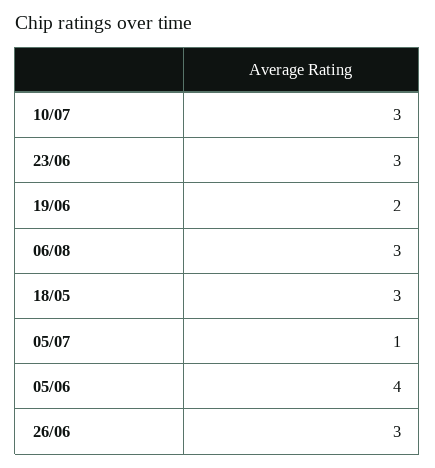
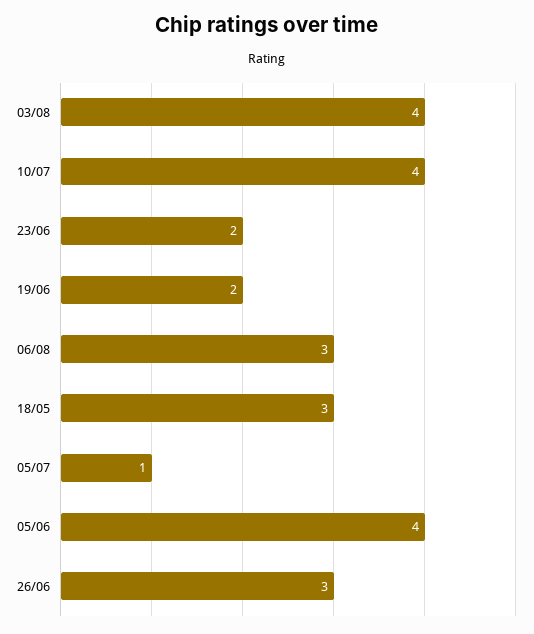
  {
-   "10/07": 3,
+   "10/07": 4,
-   "23/06": 3,
+   "23/06": 2,
    "19/06": 2,
    "06/08": 3,
    "18/05": 3,
    "05/07": 1,
    "05/06": 4,
-   "26/06": 3
+   "26/06": 3,
+   "03/08": 4
  }

